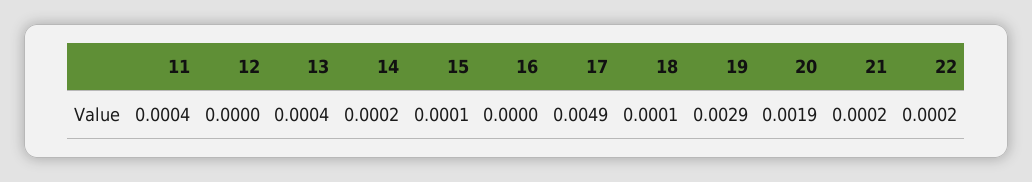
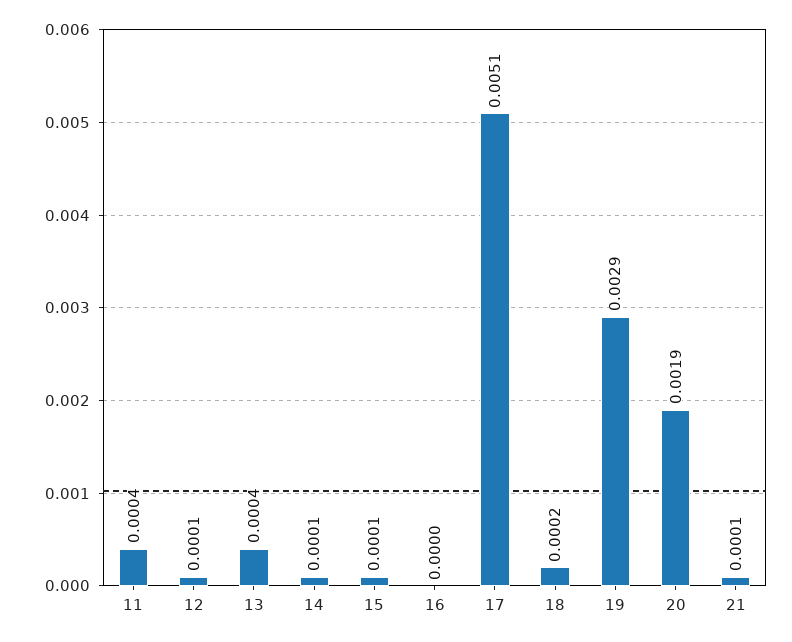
  {
    "11": 0.0004,
-   "12": 0,
+   "12": 0.0001,
    "13": 0.0004,
-   "14": 0.0002,
+   "14": 0.0001,
    "15": 0.0001,
    "16": 0,
-   "17": 0.0049,
+   "17": 0.0051,
-   "18": 0.0001,
+   "18": 0.0002,
    "19": 0.0029,
    "20": 0.0019,
-   "21": 0.0002,
+   "21": 0.0001
-   "22": 0.0002
  }

